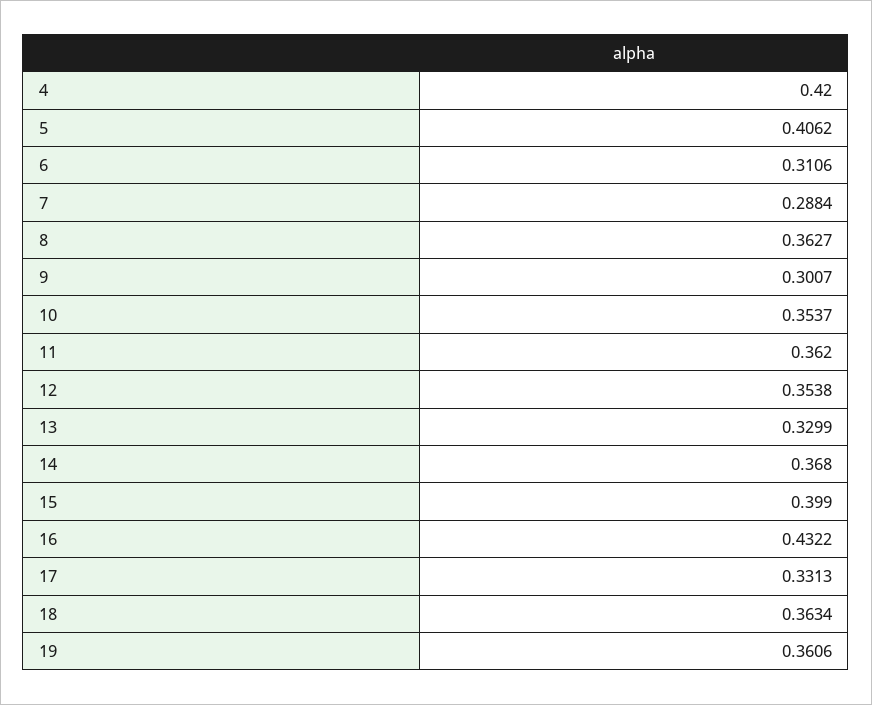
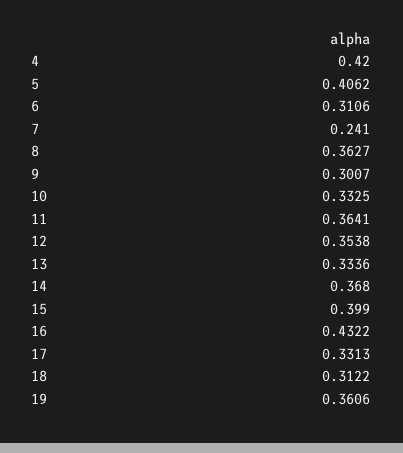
  {
    "4": 0.42,
    "5": 0.4062,
    "6": 0.3106,
-   "7": 0.2884,
+   "7": 0.241,
    "8": 0.3627,
    "9": 0.3007,
-   "10": 0.3537,
+   "10": 0.3325,
-   "11": 0.362,
+   "11": 0.3641,
    "12": 0.3538,
-   "13": 0.3299,
+   "13": 0.3336,
    "14": 0.368,
    "15": 0.399,
    "16": 0.4322,
    "17": 0.3313,
-   "18": 0.3634,
+   "18": 0.3122,
    "19": 0.3606
  }

